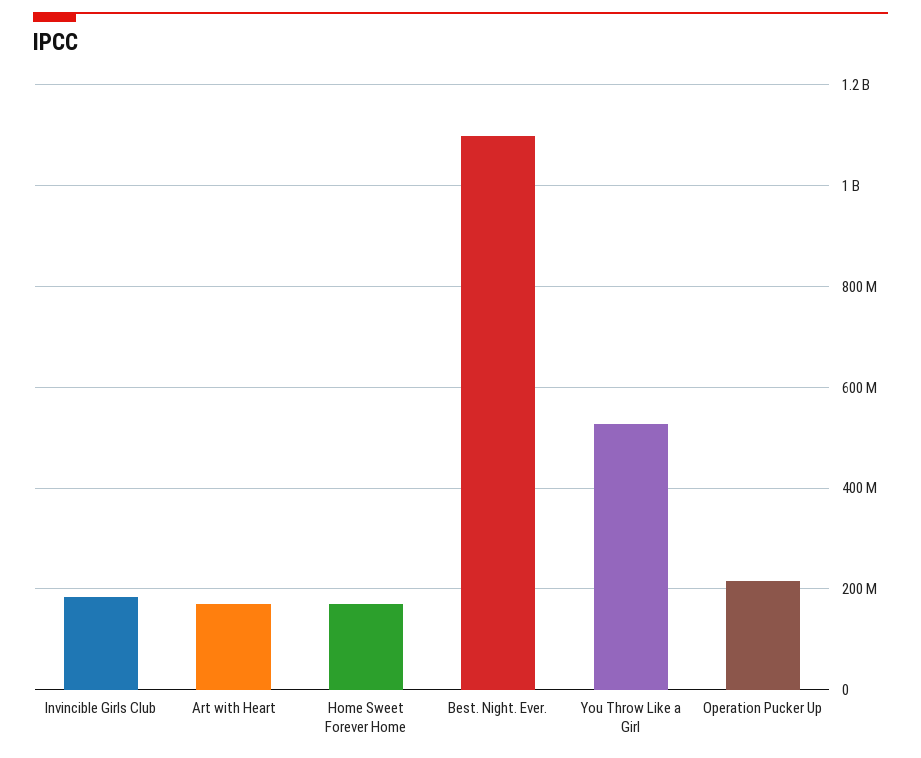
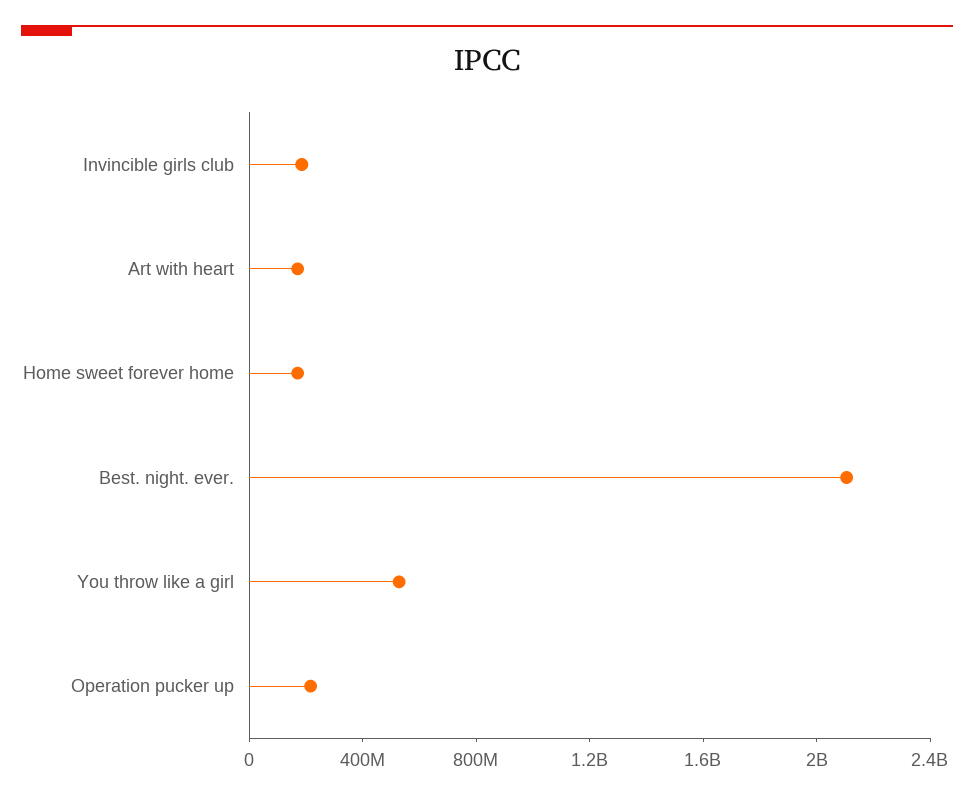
  {
    "Invincible Girls Club": 180000000,
    "Art with Heart": 180000000,
    "Home Sweet Forever Home": 180000000,
-   "Best. Night. Ever.": 1100000000,
+   "Best. Night. Ever.": 2100000000,
    "You Throw Like a Girl": 520000000,
    "Operation Pucker Up": 220000000
  }

